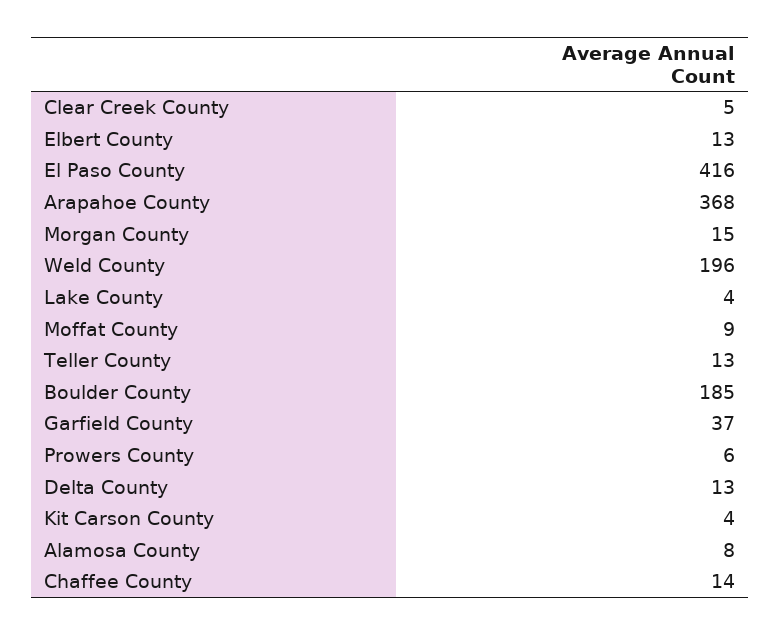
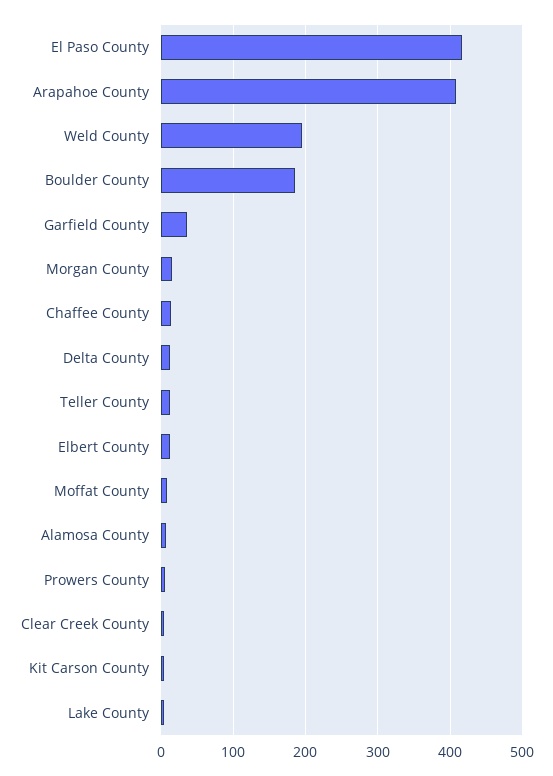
  {
    "Clear Creek County": 5,
    "Elbert County": 13,
    "El Paso County": 416,
-   "Arapahoe County": 368,
+   "Arapahoe County": 410,
    "Morgan County": 15,
    "Weld County": 196,
    "Lake County": 4,
    "Moffat County": 9,
    "Teller County": 13,
    "Boulder County": 185,
    "Garfield County": 37,
    "Prowers County": 6,
    "Delta County": 13,
    "Kit Carson County": 4,
    "Alamosa County": 8,
    "Chaffee County": 14
  }

